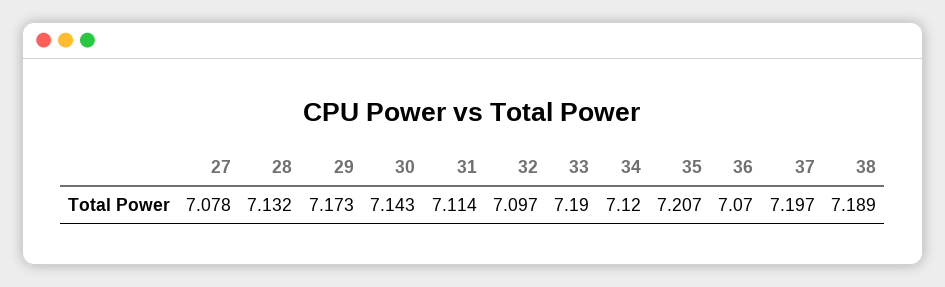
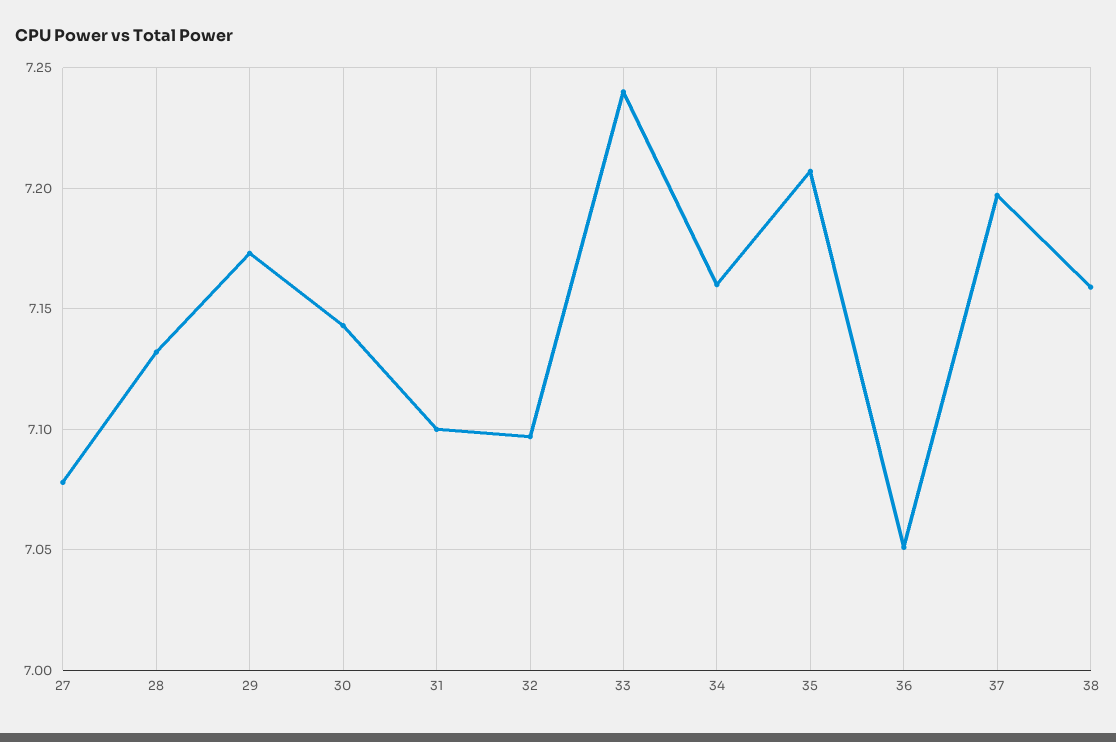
  {
    "27": 7.078,
    "28": 7.132,
    "29": 7.173,
    "30": 7.143,
-   "31": 7.114,
+   "31": 7.1,
    "32": 7.097,
-   "33": 7.19,
+   "33": 7.24,
-   "34": 7.12,
+   "34": 7.16,
    "35": 7.207,
-   "36": 7.07,
+   "36": 7.05,
    "37": 7.197,
-   "38": 7.189
+   "38": 7.16
  }

